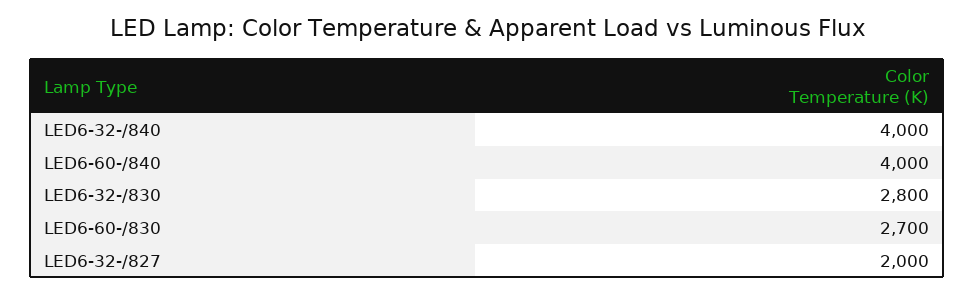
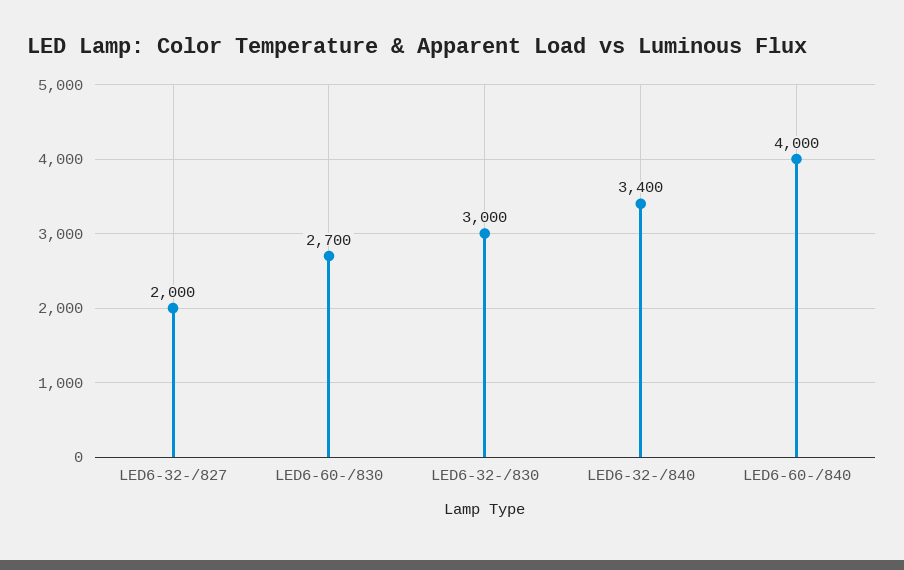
  {
-   "LED6-32-/840": 4000,
+   "LED6-32-/840": 3400,
    "LED6-60-/840": 4000,
-   "LED6-32-/830": 2800,
+   "LED6-32-/830": 3000,
    "LED6-60-/830": 2700,
    "LED6-32-/827": 2000
  }

